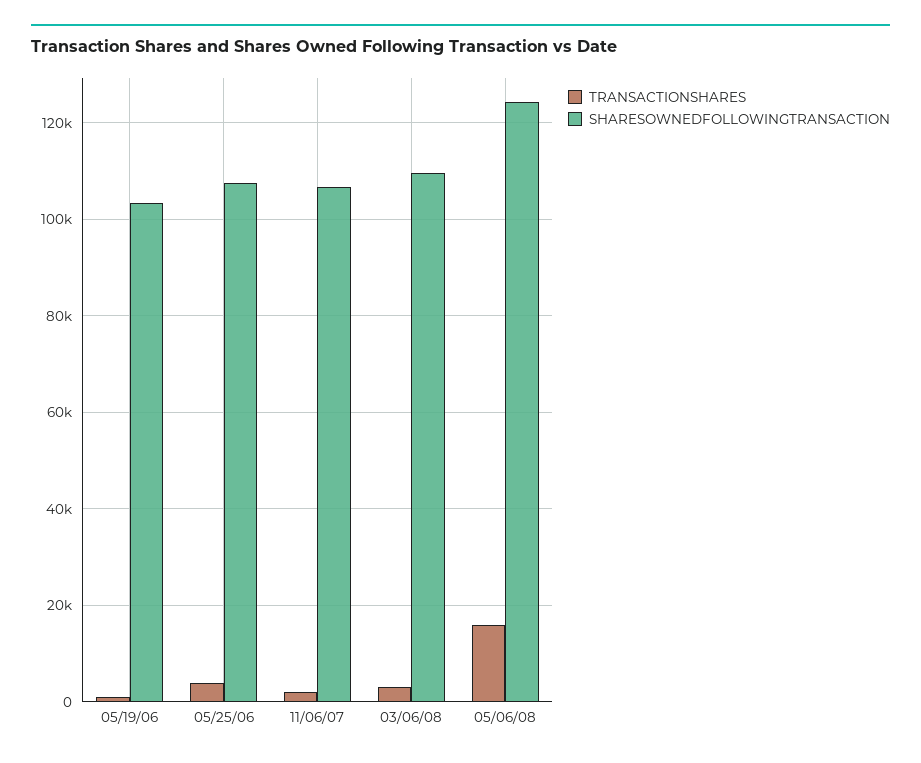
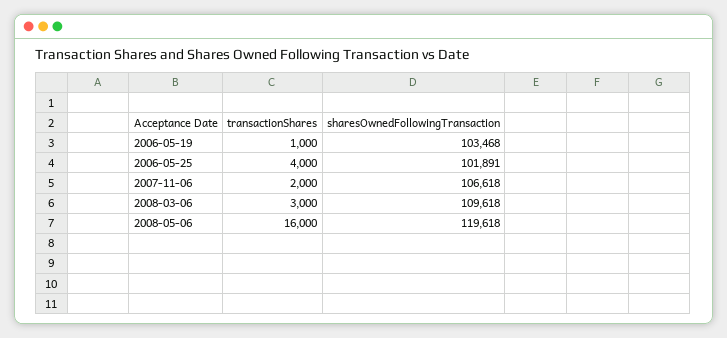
  {
    "TRANSACTIONSHARES": {
      "05/19/06": 1000,
      "05/25/06": 4000,
      "11/06/07": 2000,
      "03/06/08": 3000,
      "05/06/08": 16000
    },
    "SHARESOWNEDFOLLOWINGTRANSACTION": {
      "05/19/06": 103468,
-     "05/25/06": 108000,
+     "05/25/06": 101891,
      "11/06/07": 106618,
      "03/06/08": 109618,
-     "05/06/08": 124000
+     "05/06/08": 119618
    }
  }

